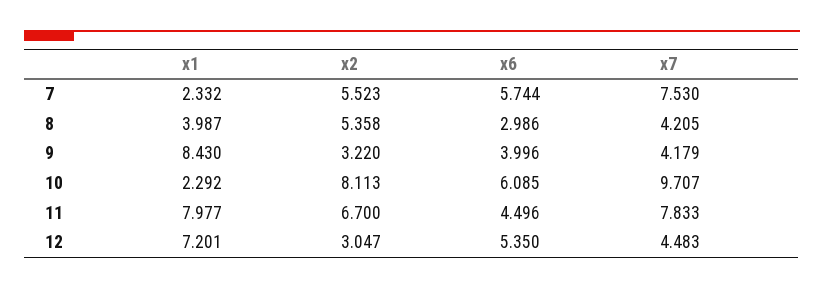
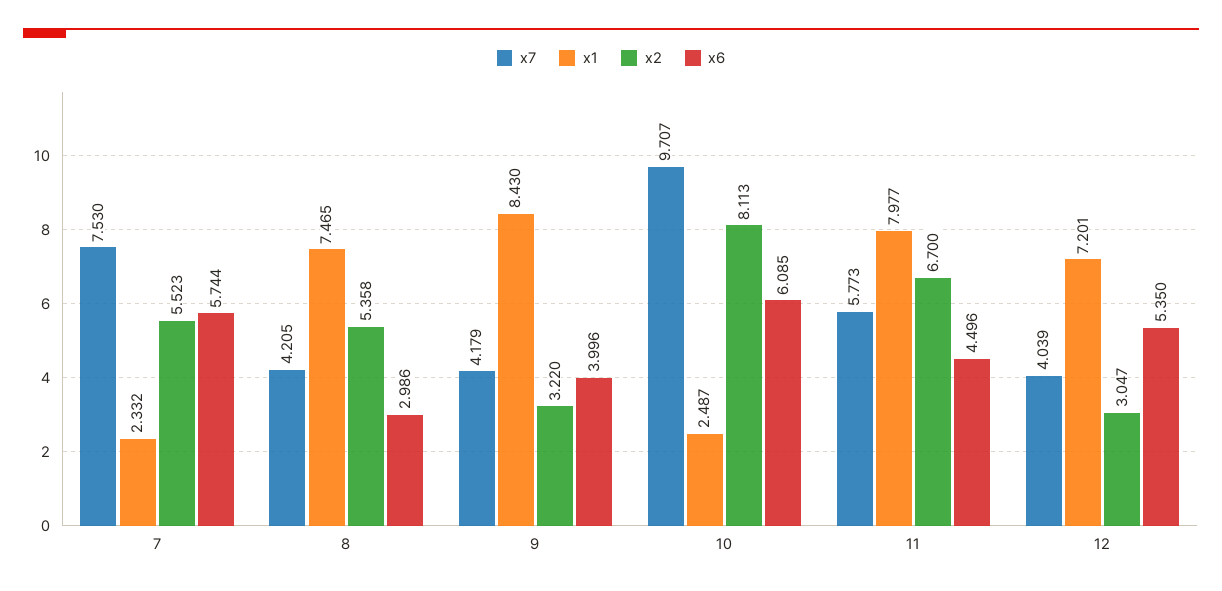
  {
    "x1": {
      "7": 2.332,
-     "8": 3.987,
+     "8": 7.465,
      "9": 8.43,
-     "10": 2.292,
+     "10": 2.487,
      "11": 7.977,
      "12": 7.201
    },
    "x2": {
      "7": 5.523,
      "8": 5.358,
      "9": 3.22,
      "10": 8.113,
      "11": 6.7,
      "12": 3.047
    },
    "x6": {
      "7": 5.744,
      "8": 2.986,
      "9": 3.996,
      "10": 6.085,
      "11": 4.496,
      "12": 5.35
    },
    "x7": {
      "7": 7.53,
      "8": 4.205,
      "9": 4.179,
      "10": 9.707,
-     "11": 7.833,
+     "11": 5.773,
-     "12": 4.483
+     "12": 4.039
    }
  }

